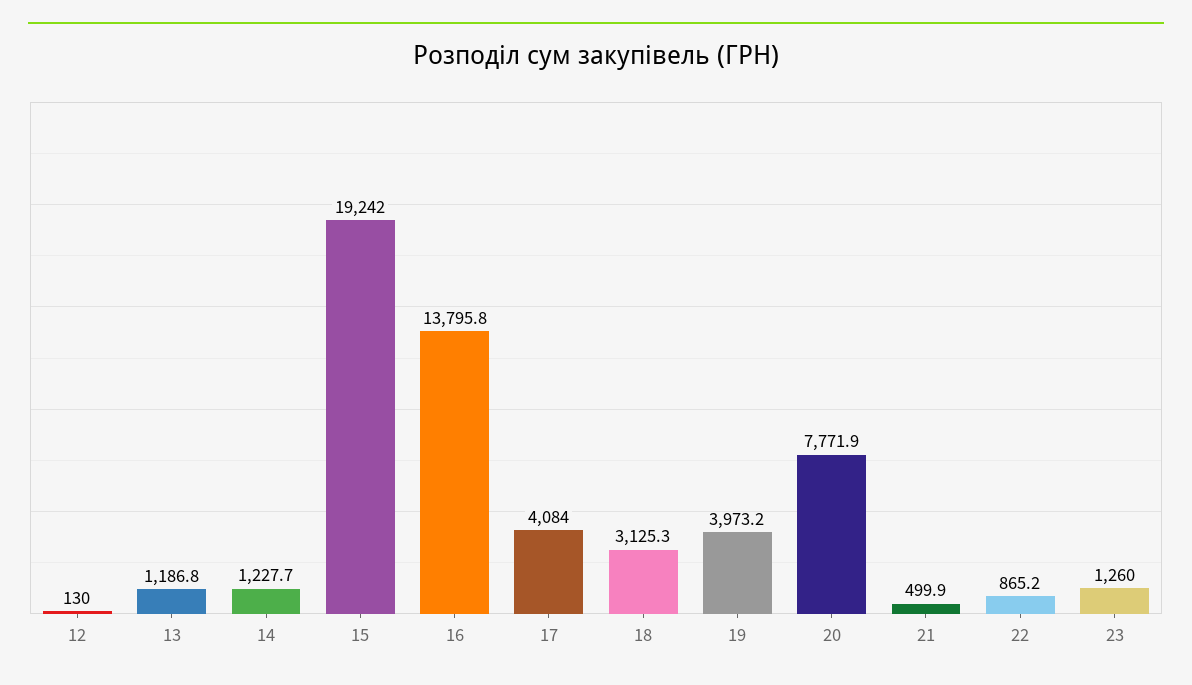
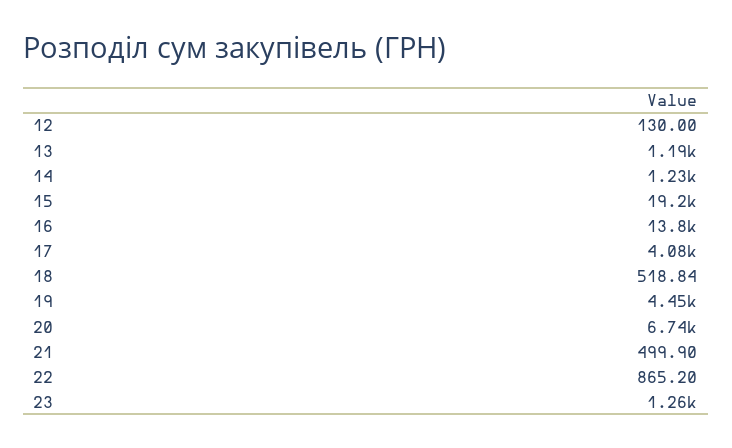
  {
    "12": 130,
    "13": 1186.8,
    "14": 1227.7,
    "15": 19242,
    "16": 13795.8,
    "17": 4084,
-   "18": 3125.3,
+   "18": 518.84,
-   "19": 3973.2,
+   "19": 4450,
-   "20": 7771.9,
+   "20": 6740,
    "21": 499.9,
    "22": 865.2,
    "23": 1260
  }

